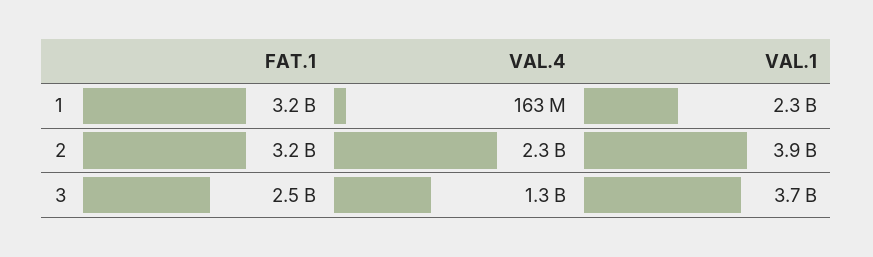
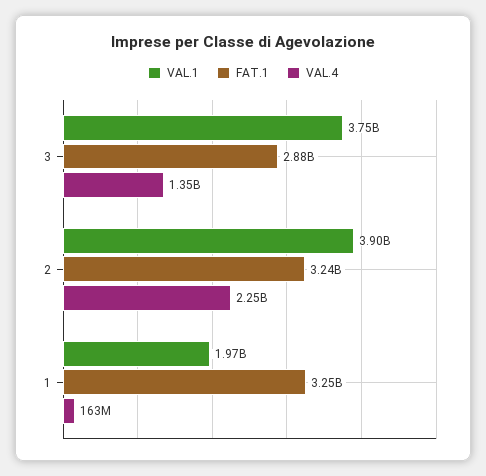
  {
    "FAT.1": {
      "1": 3250000000,
      "2": 3240000000,
-     "3": 2500000000
+     "3": 2880000000
    },
    "VAL.4": {
      "1": 163000000,
      "2": 2250000000,
      "3": 1350000000
    },
    "VAL.1": {
-     "1": 2300000000,
+     "1": 1970000000,
      "2": 3900000000,
      "3": 3750000000
    }
  }

